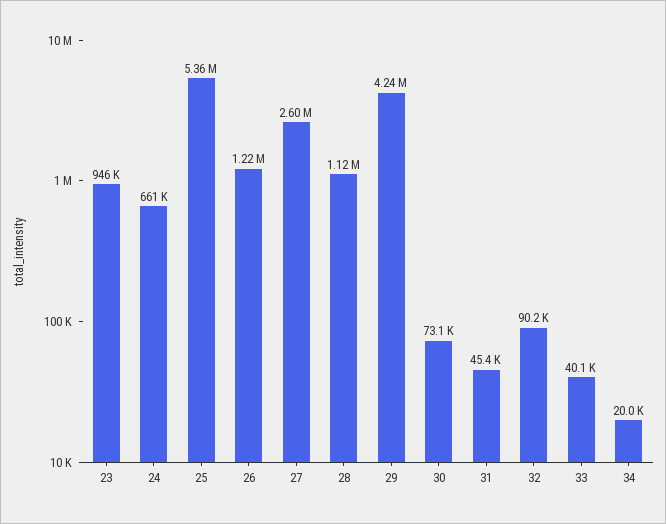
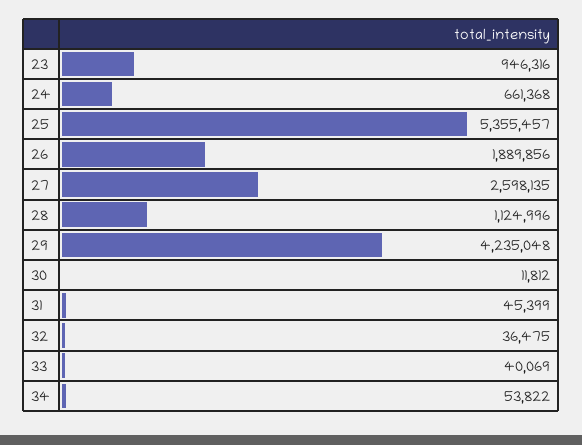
  {
    "23": 946316,
    "24": 661368,
    "25": 5355457,
-   "26": 1220000,
+   "26": 1889856,
    "27": 2598135,
    "28": 1124996,
    "29": 4235048,
-   "30": 73100,
+   "30": 11812,
    "31": 45399,
-   "32": 90200,
+   "32": 36475,
    "33": 40069,
-   "34": 20000
+   "34": 53822
  }

